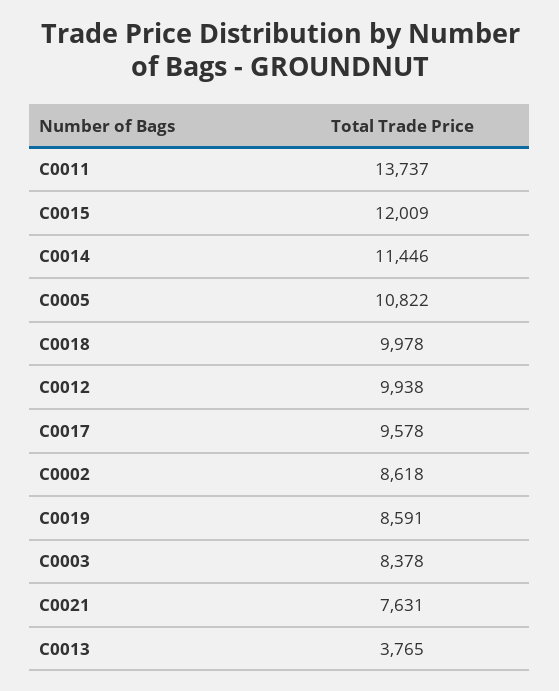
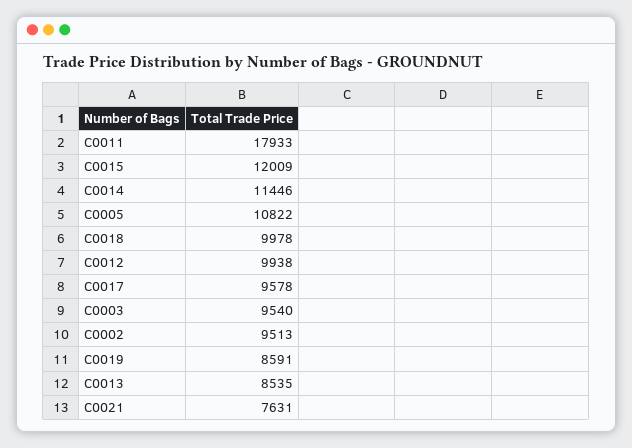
  {
-   "C0011": 13737,
+   "C0011": 17933,
    "C0015": 12009,
    "C0014": 11446,
    "C0005": 10822,
    "C0018": 9978,
    "C0012": 9938,
    "C0017": 9578,
-   "C0002": 8618,
+   "C0002": 9513,
    "C0019": 8591,
-   "C0003": 8378,
+   "C0003": 9540,
    "C0021": 7631,
-   "C0013": 3765
+   "C0013": 8535
  }

